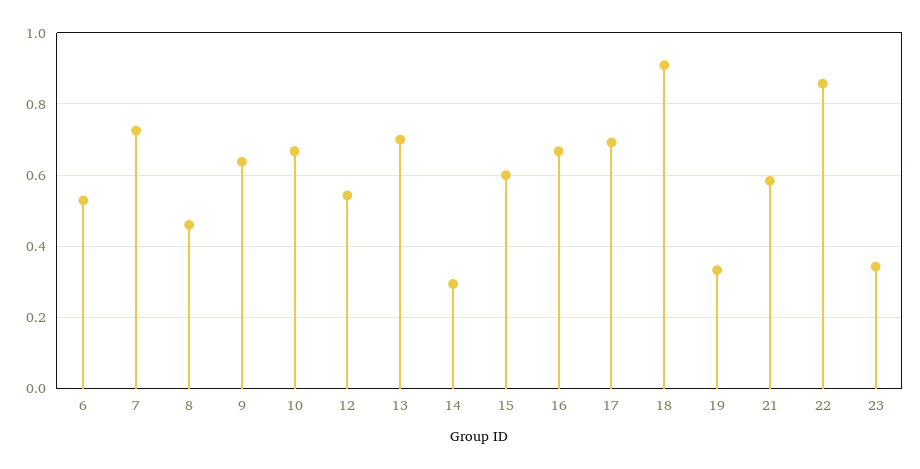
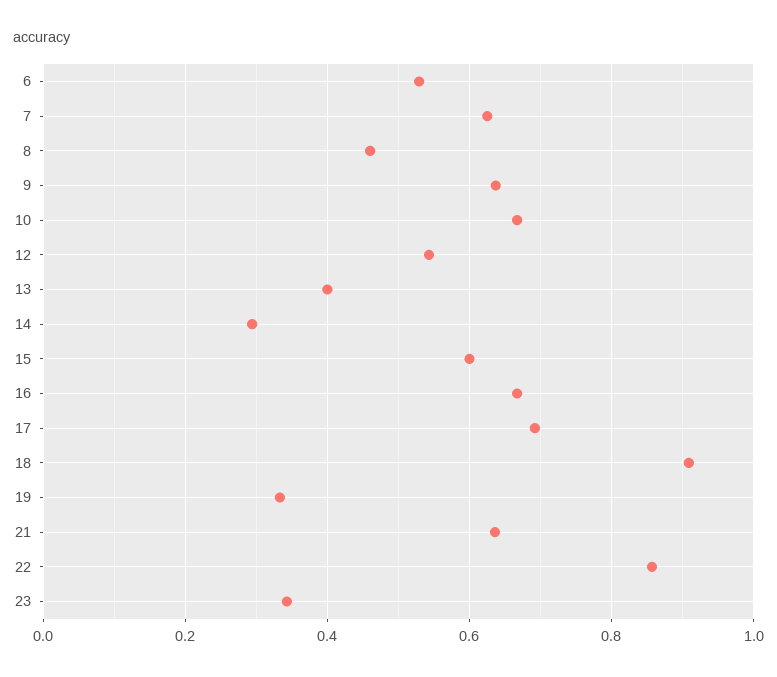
  {
    "6": 0.52,
-   "7": 0.72,
+   "7": 0.62,
    "8": 0.46,
    "9": 0.64,
    "10": 0.66,
    "12": 0.54,
-   "13": 0.7,
+   "13": 0.4,
    "14": 0.3,
    "15": 0.6,
    "16": 0.66,
    "17": 0.7,
    "18": 0.9,
    "19": 0.34,
-   "21": 0.58,
+   "21": 0.64,
    "22": 0.86,
    "23": 0.34
  }

